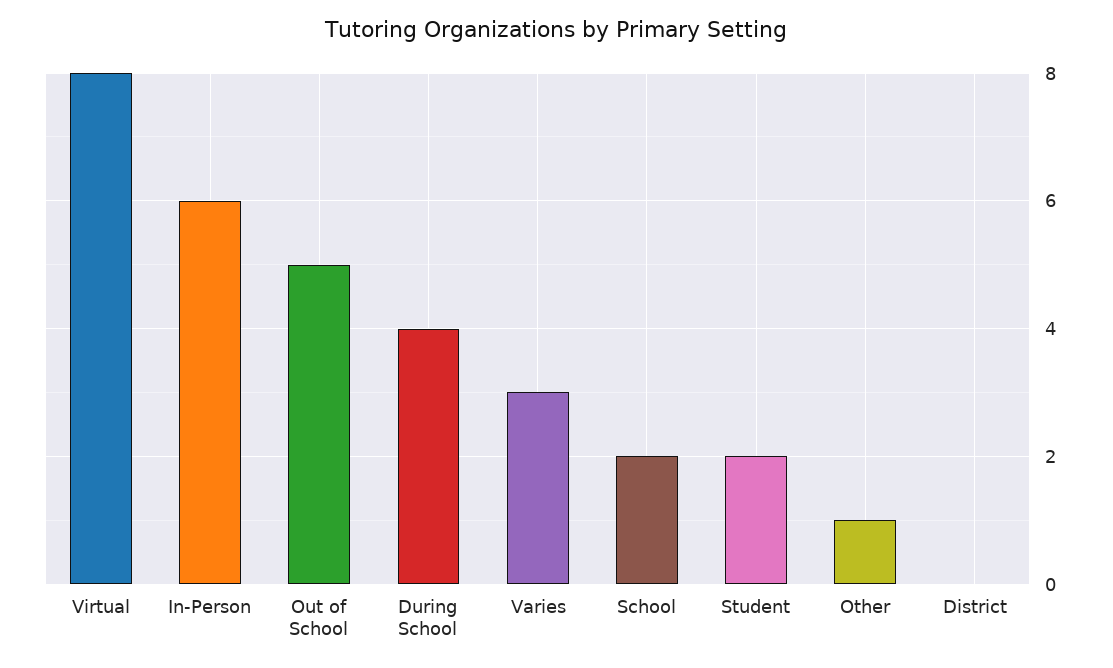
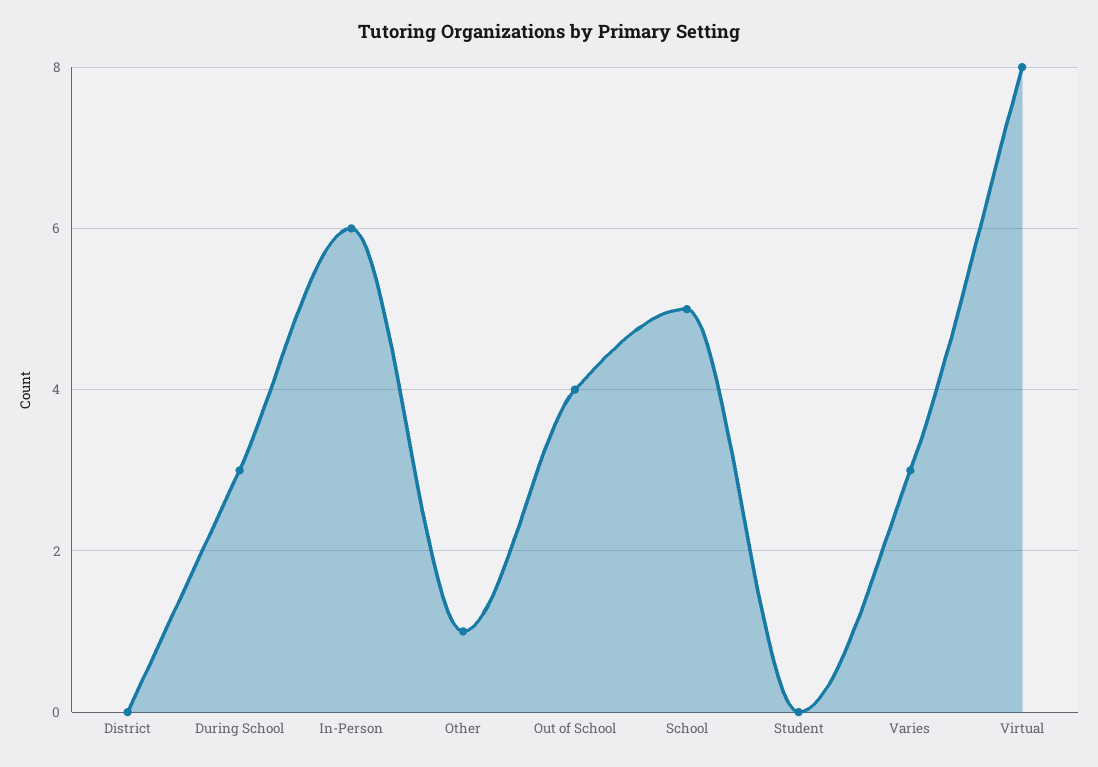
  {
    "Virtual": 8,
    "In-Person": 6,
-   "Out of School": 5,
+   "Out of School": 4,
-   "During School": 4,
+   "During School": 3,
    "Varies": 3,
-   "School": 2,
+   "School": 5,
-   "Student": 2,
+   "Student": 0,
    "Other": 1,
    "District": 0
  }

